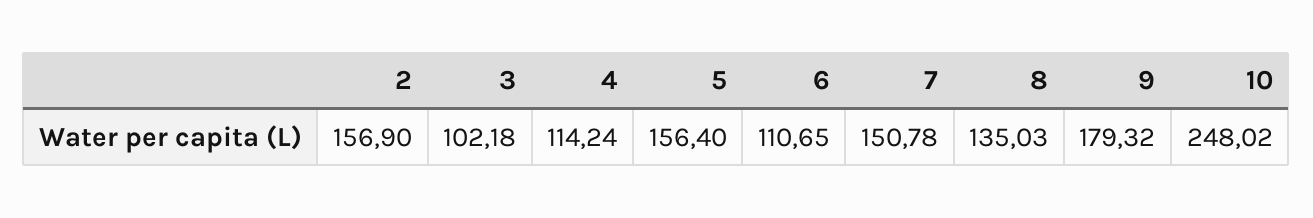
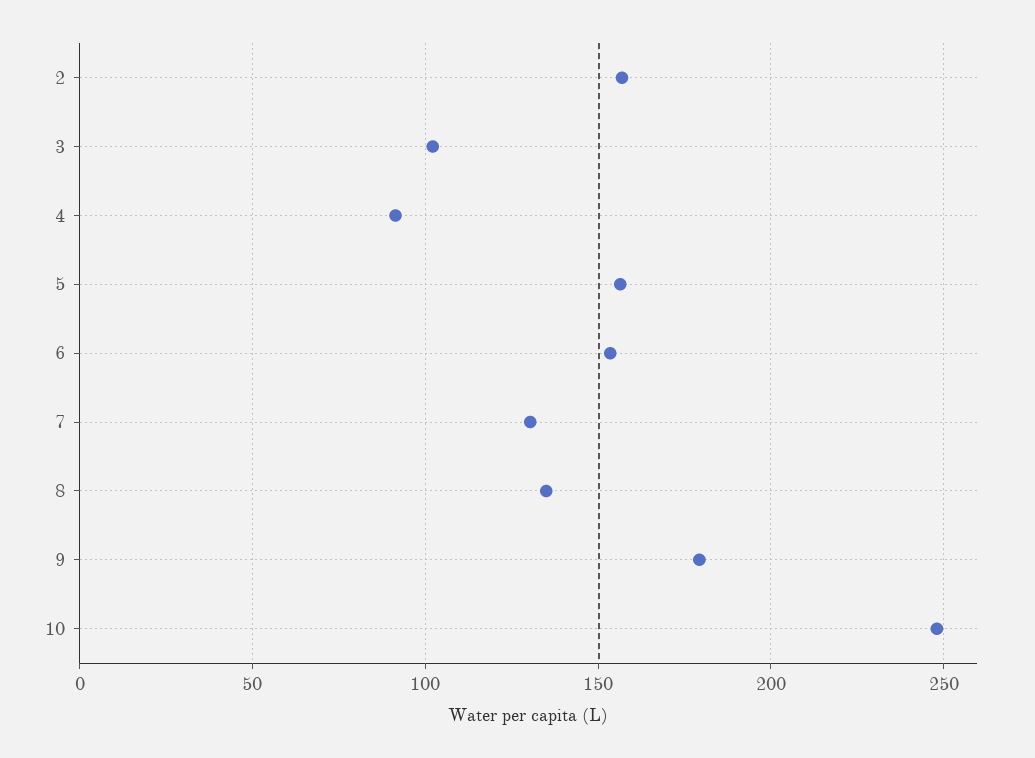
  {
    "2": 156.9,
    "3": 102.18,
-   "4": 114.24,
+   "4": 90,
    "5": 156.4,
-   "6": 110.65,
+   "6": 155,
-   "7": 150.78,
+   "7": 130,
    "8": 135.03,
    "9": 179.32,
    "10": 248.02
  }

